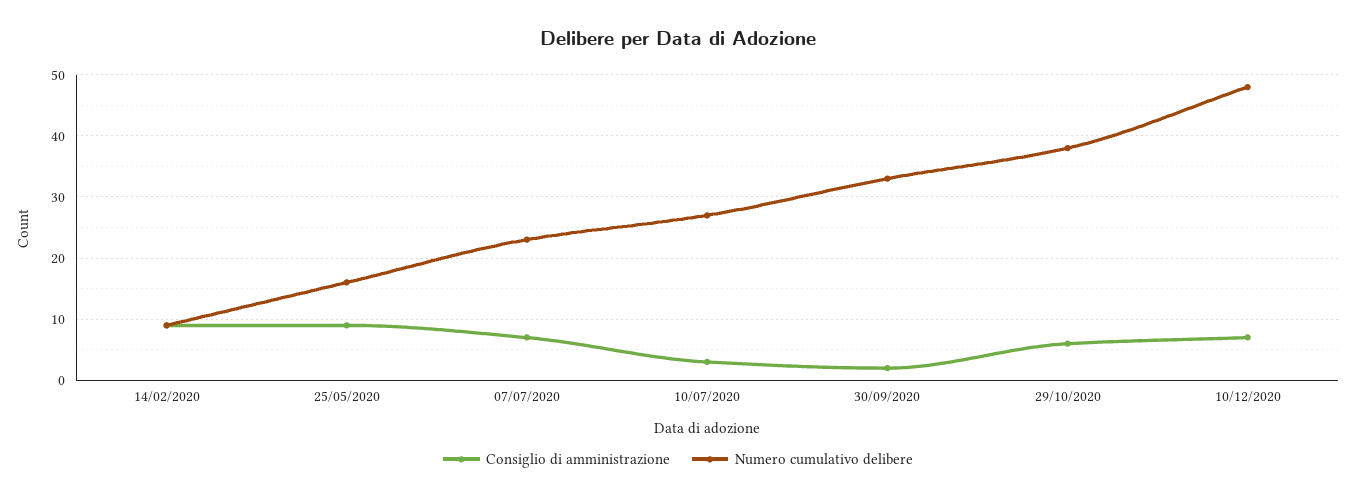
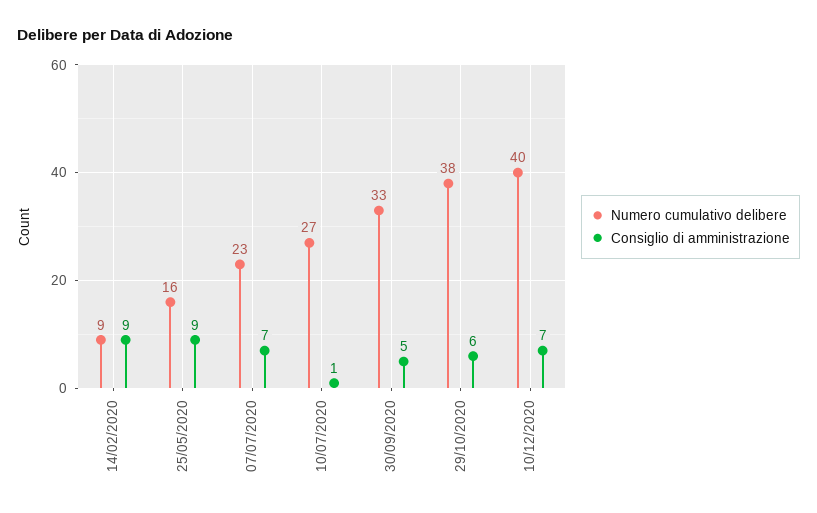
  {
    "Consiglio di amministrazione": {
      "14/02/2020": 9,
      "25/05/2020": 9,
      "07/07/2020": 7,
-     "10/07/2020": 3,
+     "10/07/2020": 1,
-     "30/09/2020": 2,
+     "30/09/2020": 5,
      "29/10/2020": 6,
      "10/12/2020": 7
    },
    "Numero cumulativo delibere": {
      "14/02/2020": 9,
      "25/05/2020": 16,
      "07/07/2020": 23,
      "10/07/2020": 27,
      "30/09/2020": 33,
      "29/10/2020": 38,
-     "10/12/2020": 48
+     "10/12/2020": 40
    }
  }

